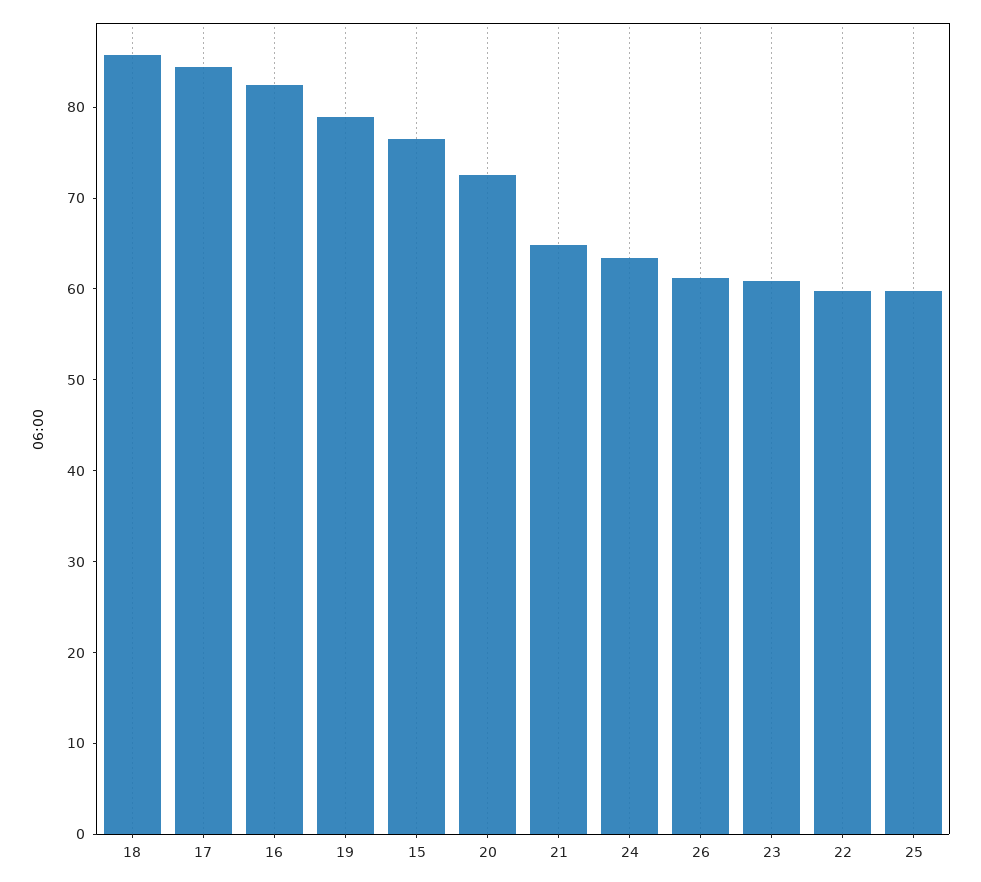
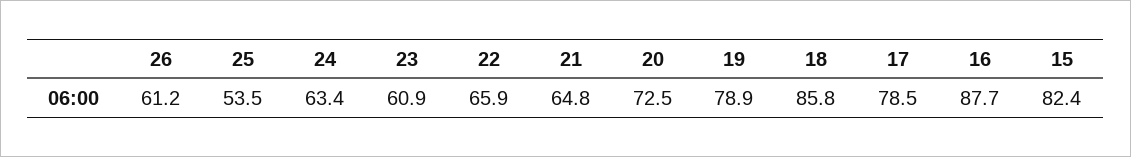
  {
    "18": 85.8,
-   "17": 84,
+   "17": 78.5,
-   "16": 82,
+   "16": 87.7,
    "19": 78.9,
-   "15": 76,
+   "15": 82.4,
    "20": 72.5,
    "21": 64.8,
    "24": 63.4,
    "26": 61.2,
    "23": 60.9,
-   "22": 60,
+   "22": 65.9,
-   "25": 60
+   "25": 53.5
  }

